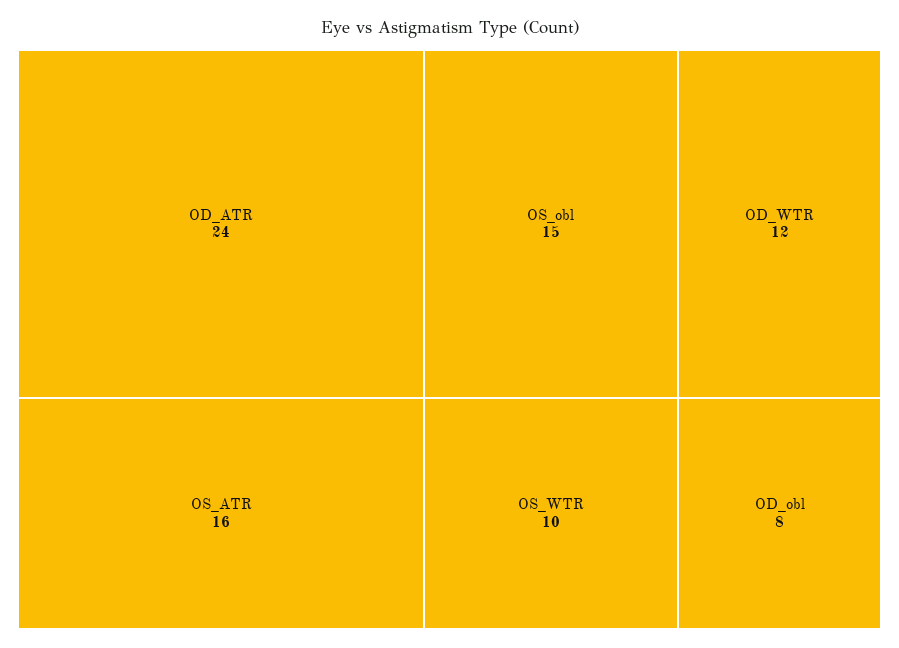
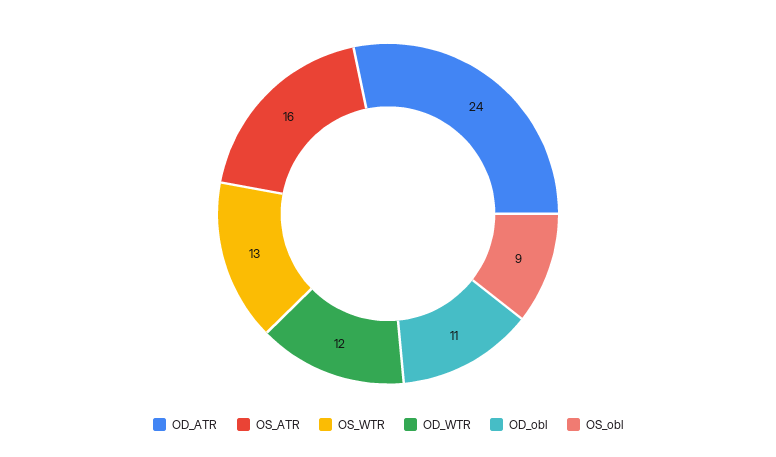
  {
    "OD_ATR": 24,
    "OS_ATR": 16,
-   "OS_obl": 15,
+   "OS_obl": 9,
    "OD_WTR": 12,
-   "OS_WTR": 10,
+   "OS_WTR": 13,
-   "OD_obl": 8
+   "OD_obl": 11
  }

